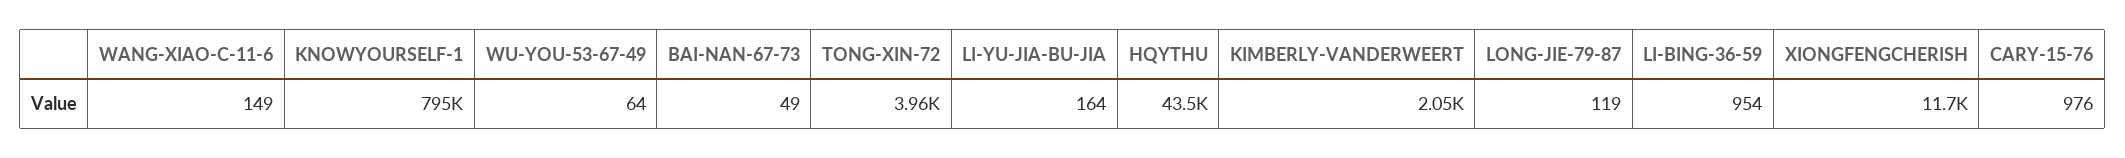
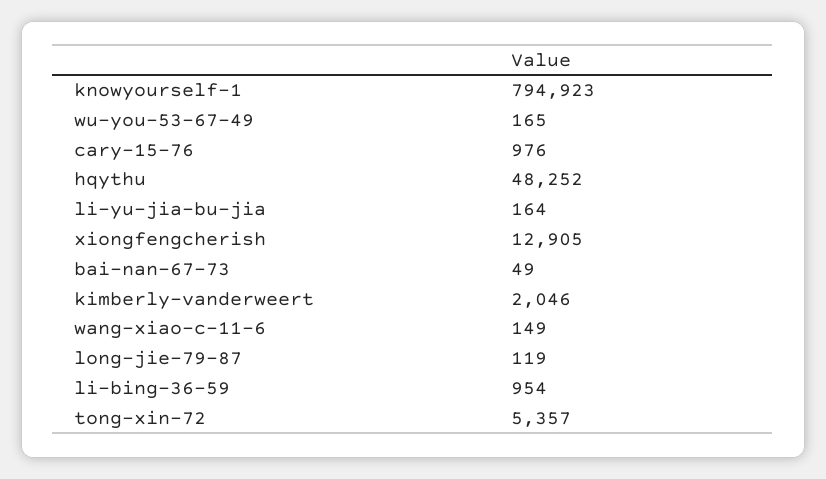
  {
    "WANG-XIAO-C-11-6": 149,
    "KNOWYOURSELF-1": 794923,
-   "WU-YOU-53-67-49": 64,
+   "WU-YOU-53-67-49": 165,
    "BAI-NAN-67-73": 49,
-   "TONG-XIN-72": 3960,
+   "TONG-XIN-72": 5357,
    "LI-YU-JIA-BU-JIA": 164,
-   "HQYTHU": 43500,
+   "HQYTHU": 48252,
    "KIMBERLY-VANDERWEERT": 2046,
    "LONG-JIE-79-87": 119,
    "LI-BING-36-59": 954,
-   "XIONGFENGCHERISH": 11700,
+   "XIONGFENGCHERISH": 12905,
    "CARY-15-76": 976
  }

